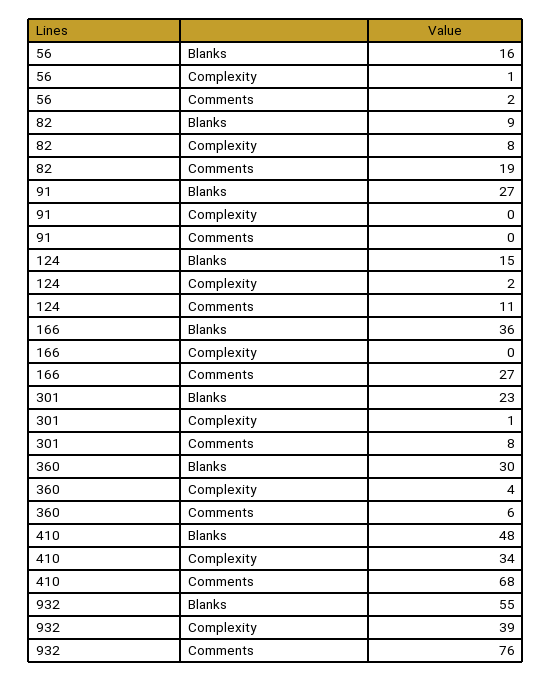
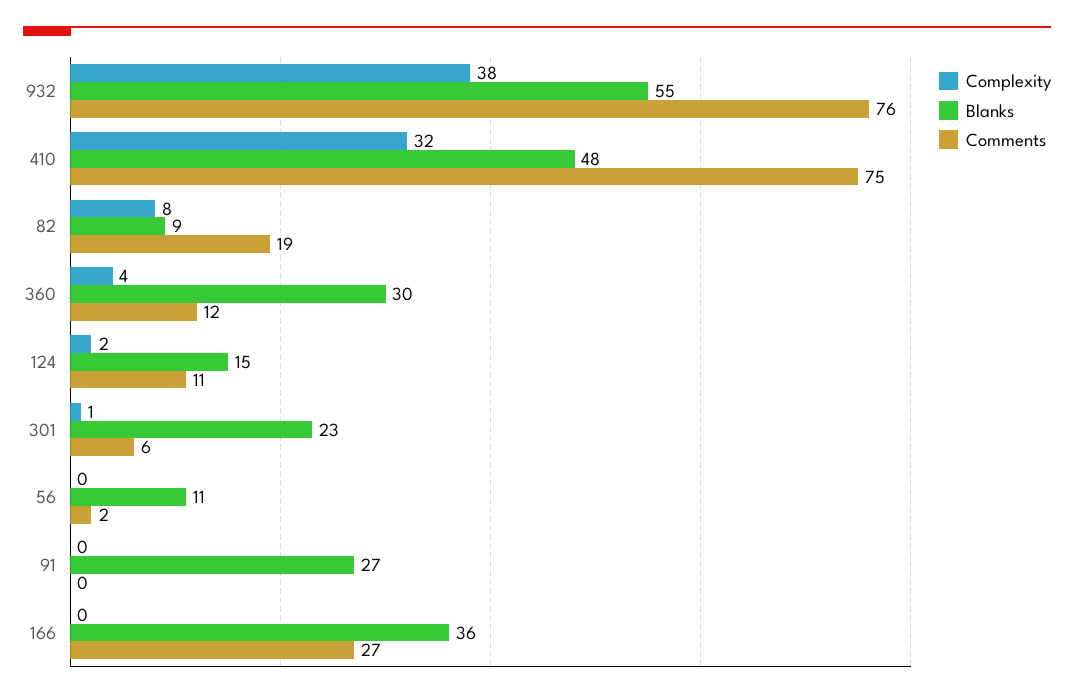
  {
    "Blanks": {
-     "56": 16,
+     "56": 11,
      "82": 9,
      "91": 27,
      "124": 15,
      "166": 36,
      "301": 23,
      "360": 30,
      "410": 48,
      "932": 55
    },
    "Complexity": {
-     "56": 1,
+     "56": 0,
      "82": 8,
      "91": 0,
      "124": 2,
      "166": 0,
      "301": 1,
      "360": 4,
-     "410": 34,
+     "410": 32,
-     "932": 39
+     "932": 38
    },
    "Comments": {
      "56": 2,
      "82": 19,
      "91": 0,
      "124": 11,
      "166": 27,
-     "301": 8,
+     "301": 6,
-     "360": 6,
+     "360": 12,
-     "410": 68,
+     "410": 75,
      "932": 76
    }
  }

